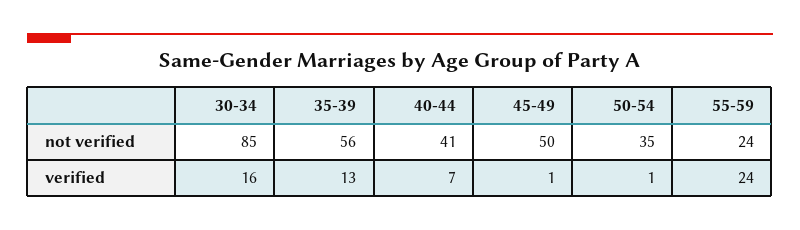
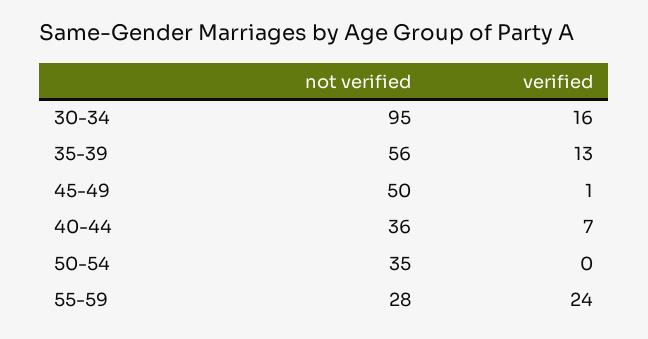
  {
    "30-34": {
-     "not verified": 85,
+     "not verified": 95,
      "verified": 16
    },
    "35-39": {
      "not verified": 56,
      "verified": 13
    },
    "40-44": {
-     "not verified": 41,
+     "not verified": 36,
      "verified": 7
    },
    "45-49": {
      "not verified": 50,
      "verified": 1
    },
    "50-54": {
      "not verified": 35,
-     "verified": 1
+     "verified": 0
    },
    "55-59": {
-     "not verified": 24,
+     "not verified": 28,
      "verified": 24
    }
  }

